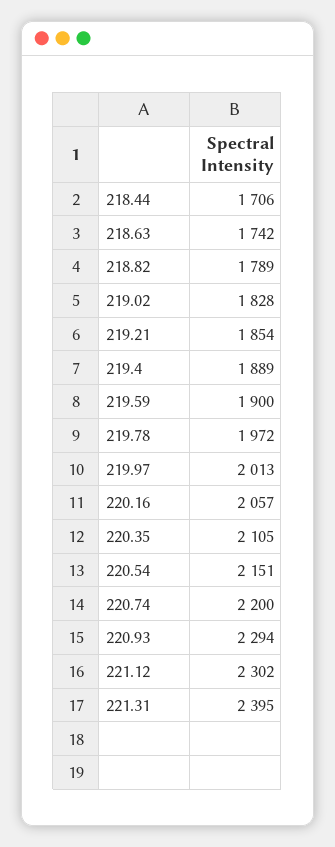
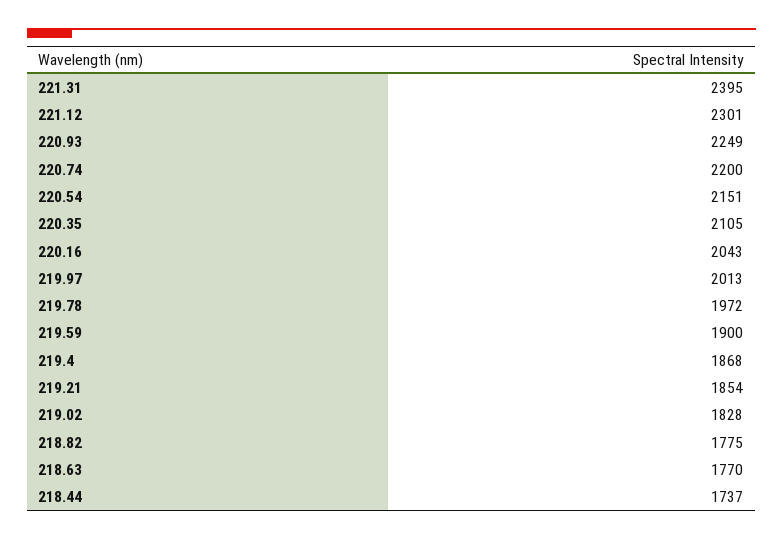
  {
-   "218.44": 1706,
+   "218.44": 1737,
-   "218.63": 1742,
+   "218.63": 1770,
-   "218.82": 1789,
+   "218.82": 1775,
    "219.02": 1828,
    "219.21": 1854,
-   "219.4": 1889,
+   "219.4": 1868,
    "219.59": 1900,
    "219.78": 1972,
    "219.97": 2013,
-   "220.16": 2057,
+   "220.16": 2043,
    "220.35": 2105,
    "220.54": 2151,
    "220.74": 2200,
-   "220.93": 2294,
+   "220.93": 2249,
-   "221.12": 2302,
+   "221.12": 2301,
    "221.31": 2395
  }

